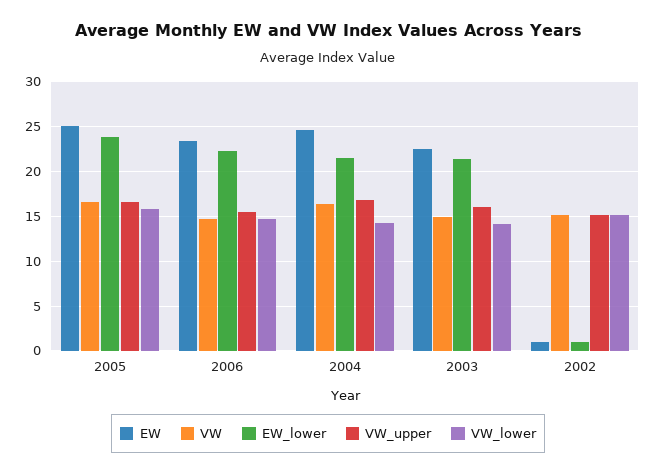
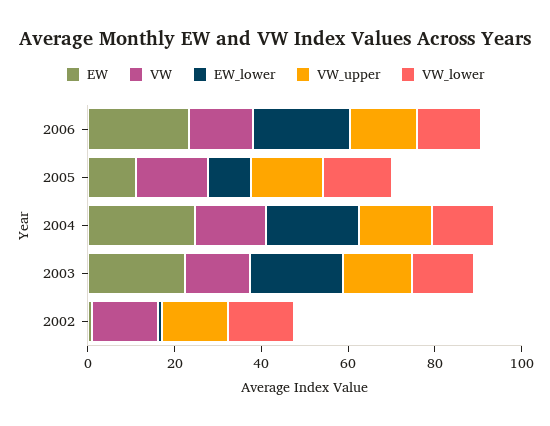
  {
    "EW": {
-     "2005": 25,
+     "2005": 10,
      "2006": 23,
      "2004": 25,
      "2003": 23,
      "2002": 1
    },
    "VW": {
      "2005": 17,
      "2006": 15,
      "2004": 16,
      "2003": 15,
      "2002": 15
    },
    "EW_lower": {
-     "2005": 24,
+     "2005": 10,
      "2006": 22,
      "2004": 22,
      "2003": 21,
      "2002": 1
    },
    "VW_upper": {
      "2005": 17,
      "2006": 15,
      "2004": 17,
      "2003": 16,
      "2002": 15
    },
    "VW_lower": {
      "2005": 16,
      "2006": 15,
      "2004": 14,
      "2003": 14,
      "2002": 15
    }
  }

